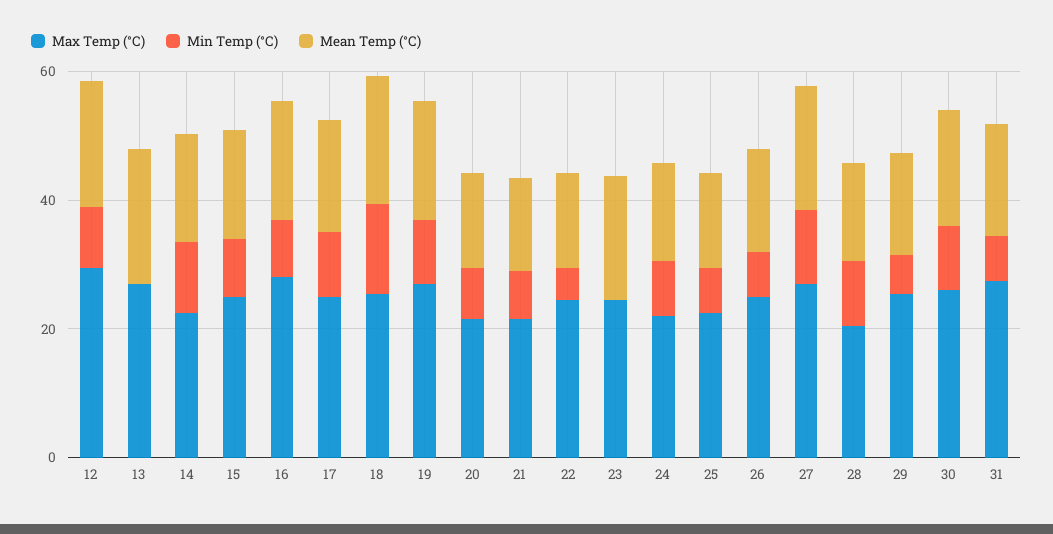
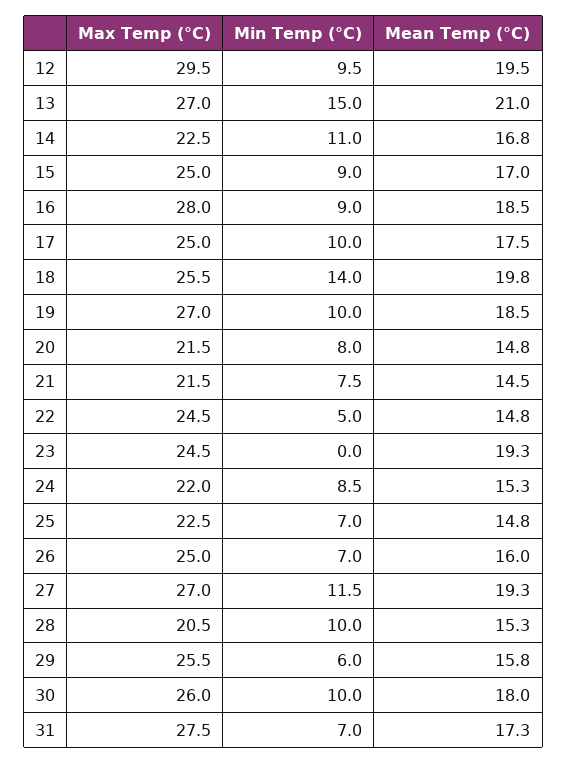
  {
    "Max Temp (°C)": {
      "12": 29.5,
      "13": 27,
      "14": 22.5,
      "15": 25,
      "16": 28,
      "17": 25,
      "18": 25.5,
      "19": 27,
      "20": 21.5,
      "21": 21.5,
      "22": 24.5,
      "23": 24.5,
      "24": 22,
      "25": 22.5,
      "26": 25,
      "27": 27,
      "28": 20.5,
      "29": 25.5,
      "30": 26,
      "31": 27.5
    },
    "Min Temp (°C)": {
      "12": 9.5,
-     "13": 0,
+     "13": 15,
      "14": 11,
      "15": 9,
      "16": 9,
      "17": 10,
      "18": 14,
      "19": 10,
      "20": 8,
      "21": 7.5,
      "22": 5,
      "23": 0,
      "24": 8.5,
      "25": 7,
      "26": 7,
      "27": 11.5,
      "28": 10,
      "29": 6,
      "30": 10,
      "31": 7
    },
    "Mean Temp (°C)": {
      "12": 19.5,
      "13": 21,
      "14": 16.8,
      "15": 17,
      "16": 18.5,
      "17": 17.5,
      "18": 19.8,
      "19": 18.5,
      "20": 14.8,
      "21": 14.5,
      "22": 14.8,
      "23": 19.3,
      "24": 15.3,
      "25": 14.8,
      "26": 16,
      "27": 19.3,
      "28": 15.3,
      "29": 15.8,
      "30": 18,
      "31": 17.3
    }
  }

